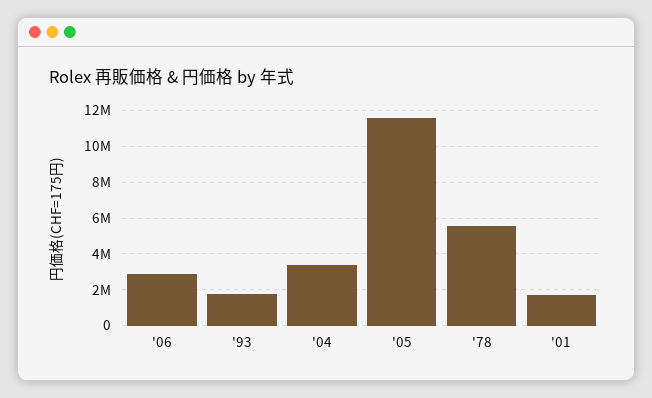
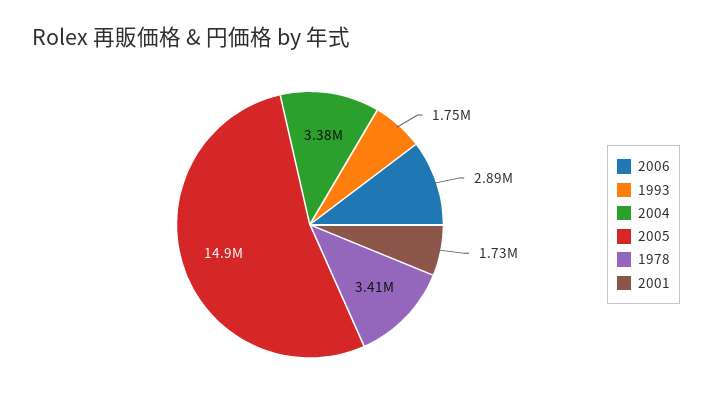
  {
    "'06": 2890000,
    "'93": 1750000,
    "'04": 3380000,
-   "'05": 11500000,
+   "'05": 14900000,
-   "'78": 5500000,
+   "'78": 3410000,
    "'01": 1730000
  }

